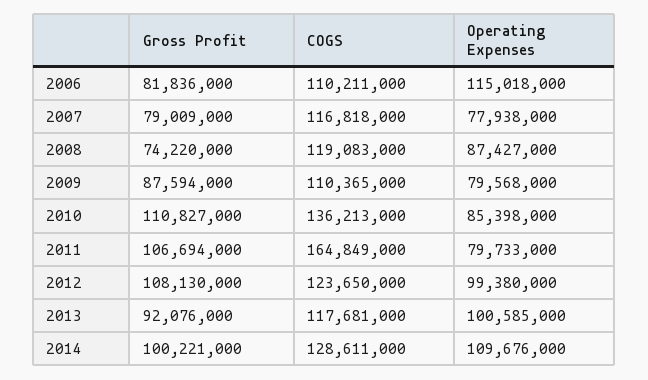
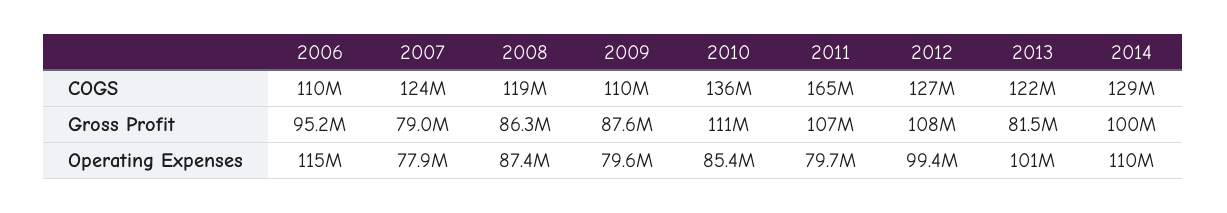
  {
    "Gross Profit": {
-     "2006": 81836000,
+     "2006": 95200000,
      "2007": 79009000,
-     "2008": 74220000,
+     "2008": 86300000,
      "2009": 87594000,
      "2010": 110827000,
      "2011": 106694000,
      "2012": 108130000,
-     "2013": 92076000,
+     "2013": 81500000,
      "2014": 100221000
    },
    "COGS": {
      "2006": 110211000,
-     "2007": 116818000,
+     "2007": 124000000,
      "2008": 119083000,
      "2009": 110365000,
      "2010": 136213000,
      "2011": 164849000,
-     "2012": 123650000,
+     "2012": 127000000,
-     "2013": 117681000,
+     "2013": 122000000,
      "2014": 128611000
    },
    "Operating Expenses": {
      "2006": 115018000,
      "2007": 77938000,
      "2008": 87427000,
      "2009": 79568000,
      "2010": 85398000,
      "2011": 79733000,
      "2012": 99380000,
      "2013": 100585000,
      "2014": 109676000
    }
  }

